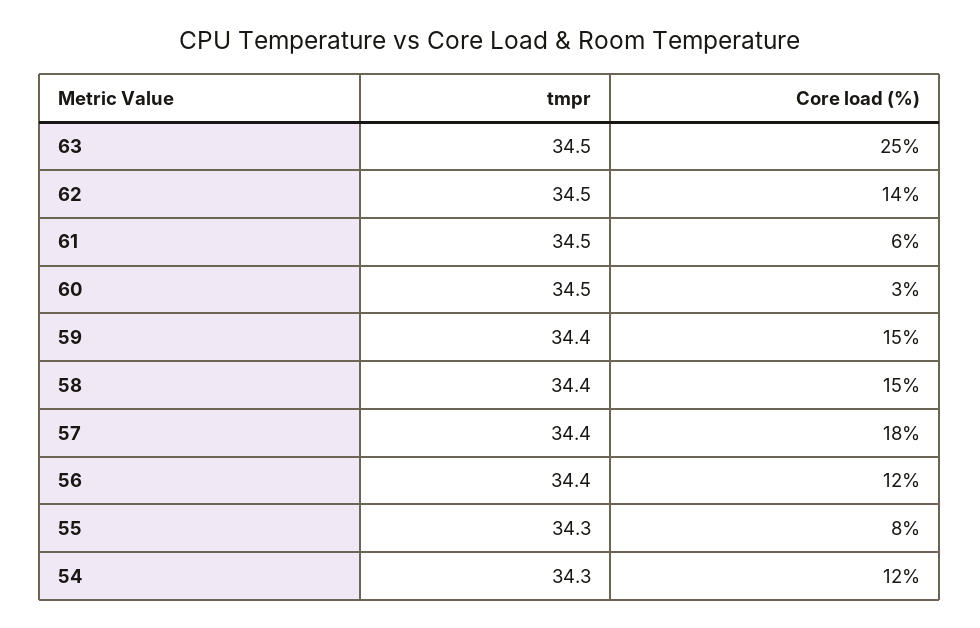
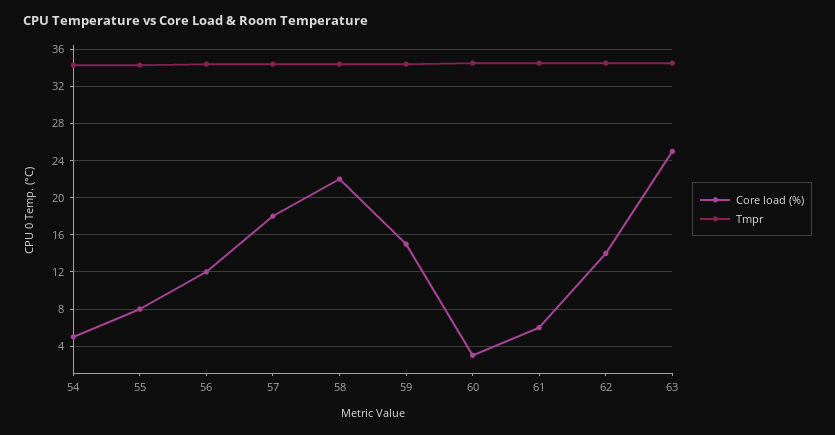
  {
    "tmpr": {
      "63": 34.5,
      "62": 34.5,
      "61": 34.5,
      "60": 34.5,
      "59": 34.4,
      "58": 34.4,
      "57": 34.4,
      "56": 34.4,
      "55": 34.3,
      "54": 34.3
    },
    "Core load (%)": {
      "63": 25,
      "62": 14,
      "61": 6,
      "60": 3,
      "59": 15,
-     "58": 15,
+     "58": 22,
      "57": 18,
      "56": 12,
      "55": 8,
-     "54": 12
+     "54": 5
    }
  }

